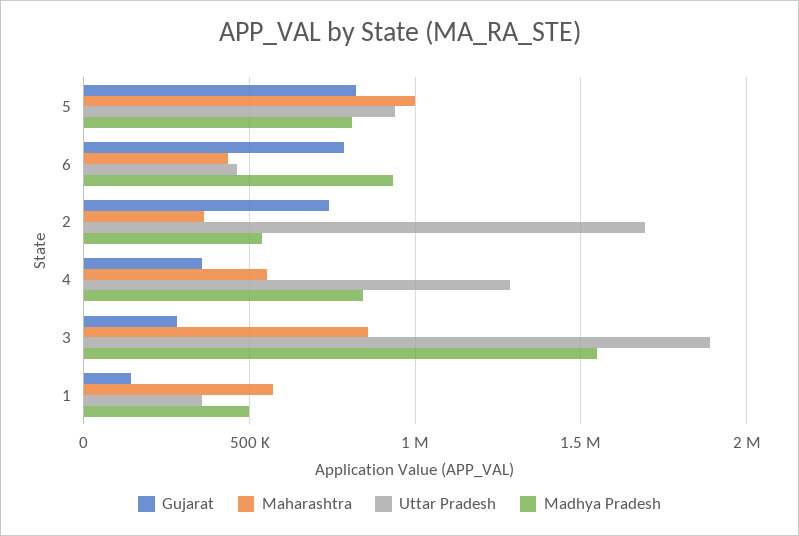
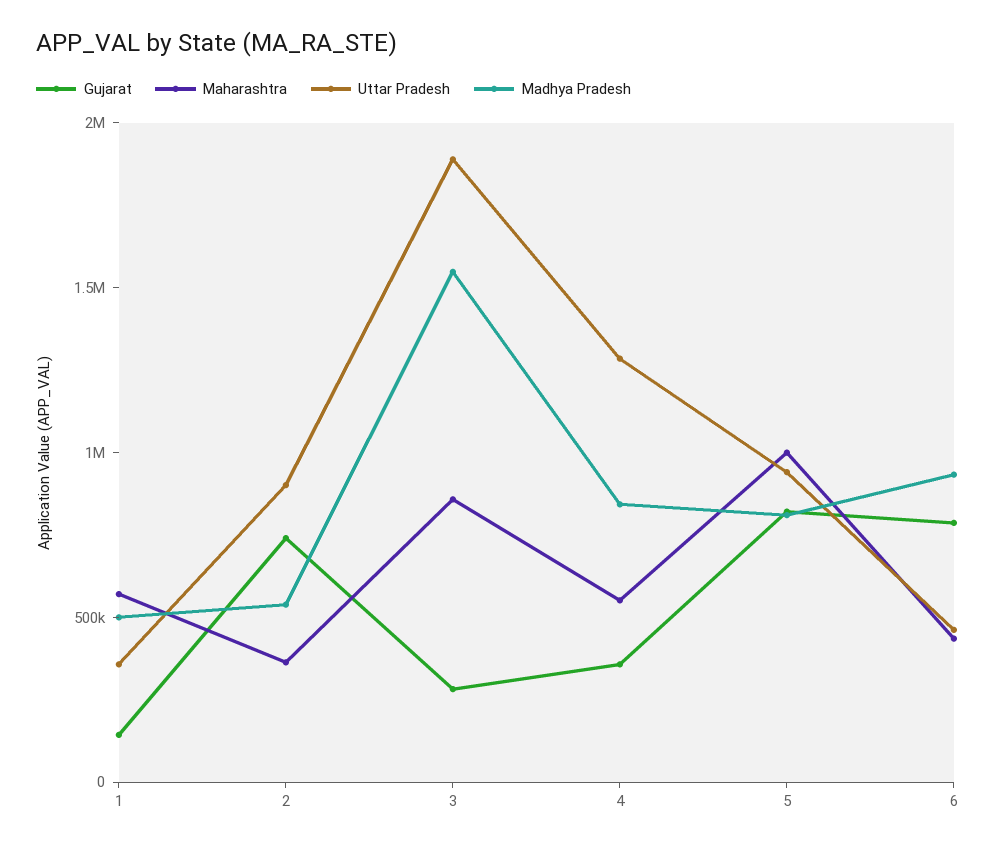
  {
    "Gujarat": {
      "5": 800000,
      "6": 800000,
      "2": 750000,
      "4": 350000,
      "3": 300000,
      "1": 150000
    },
    "Maharashtra": {
      "5": 1000000,
      "6": 450000,
      "2": 350000,
      "4": 550000,
      "3": 850000,
      "1": 550000
    },
    "Uttar Pradesh": {
      "5": 950000,
      "6": 450000,
-     "2": 1700000,
+     "2": 900000,
      "4": 1300000,
      "3": 1900000,
      "1": 350000
    },
    "Madhya Pradesh": {
      "5": 800000,
      "6": 950000,
      "2": 550000,
      "4": 850000,
      "3": 1550000,
      "1": 500000
    }
  }

